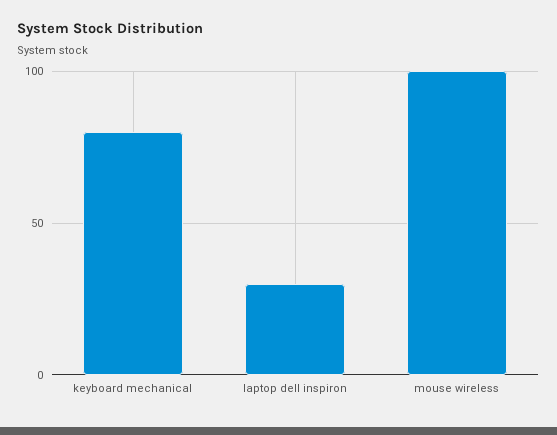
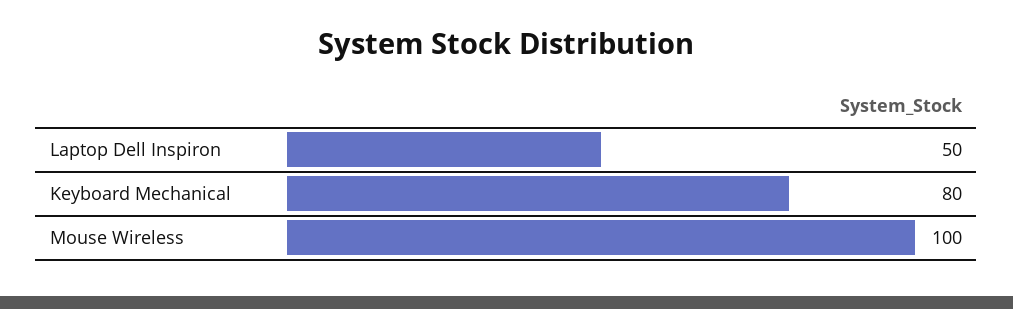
  {
    "keyboard mechanical": 80,
-   "laptop dell inspiron": 30,
+   "laptop dell inspiron": 50,
    "mouse wireless": 100
  }

